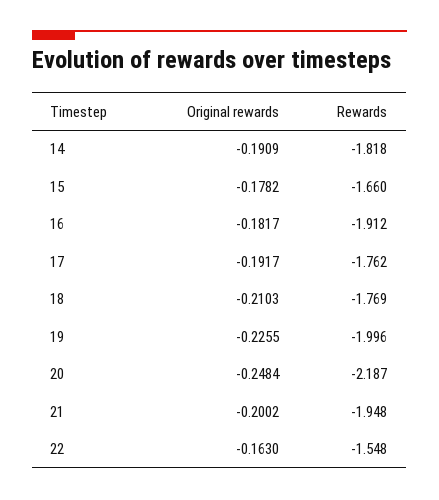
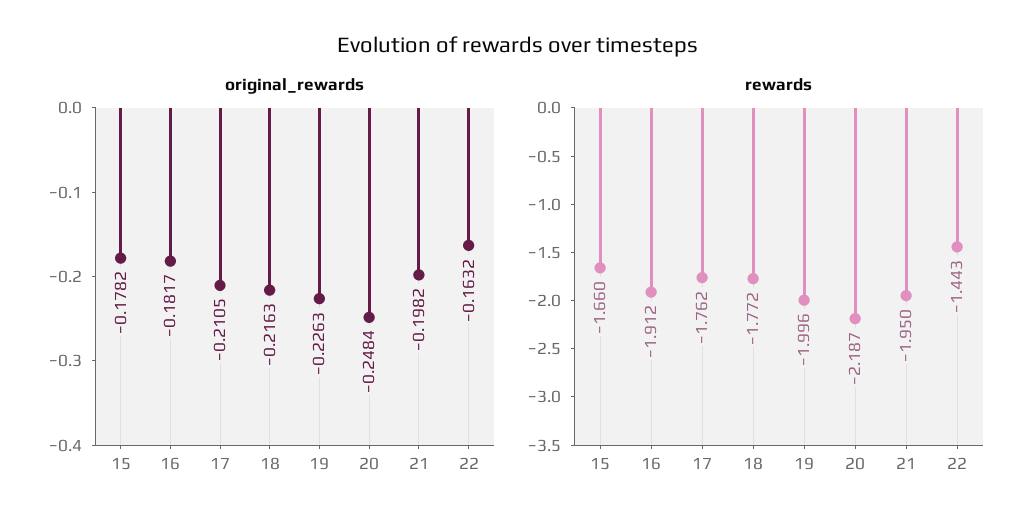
  {
    "Original rewards": {
-     "14": -0.1909,
      "15": -0.1782,
      "16": -0.1817,
-     "17": -0.1917,
+     "17": -0.2105,
-     "18": -0.2103,
+     "18": -0.2163,
-     "19": -0.2255,
+     "19": -0.2263,
      "20": -0.2484,
-     "21": -0.2002,
+     "21": -0.1982,
-     "22": -0.163
+     "22": -0.1632
    },
    "Rewards": {
-     "14": -1.818,
      "15": -1.66,
      "16": -1.912,
      "17": -1.762,
-     "18": -1.769,
+     "18": -1.772,
      "19": -1.996,
      "20": -2.187,
-     "21": -1.948,
+     "21": -1.95,
-     "22": -1.548
+     "22": -1.443
    }
  }

